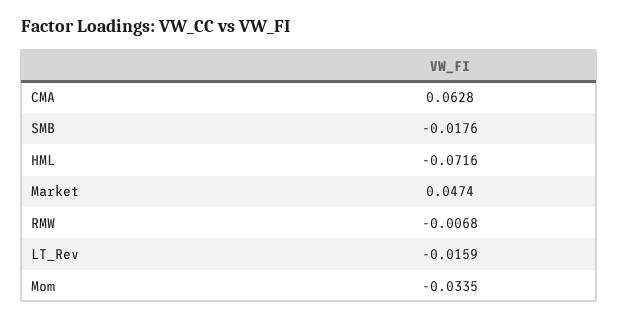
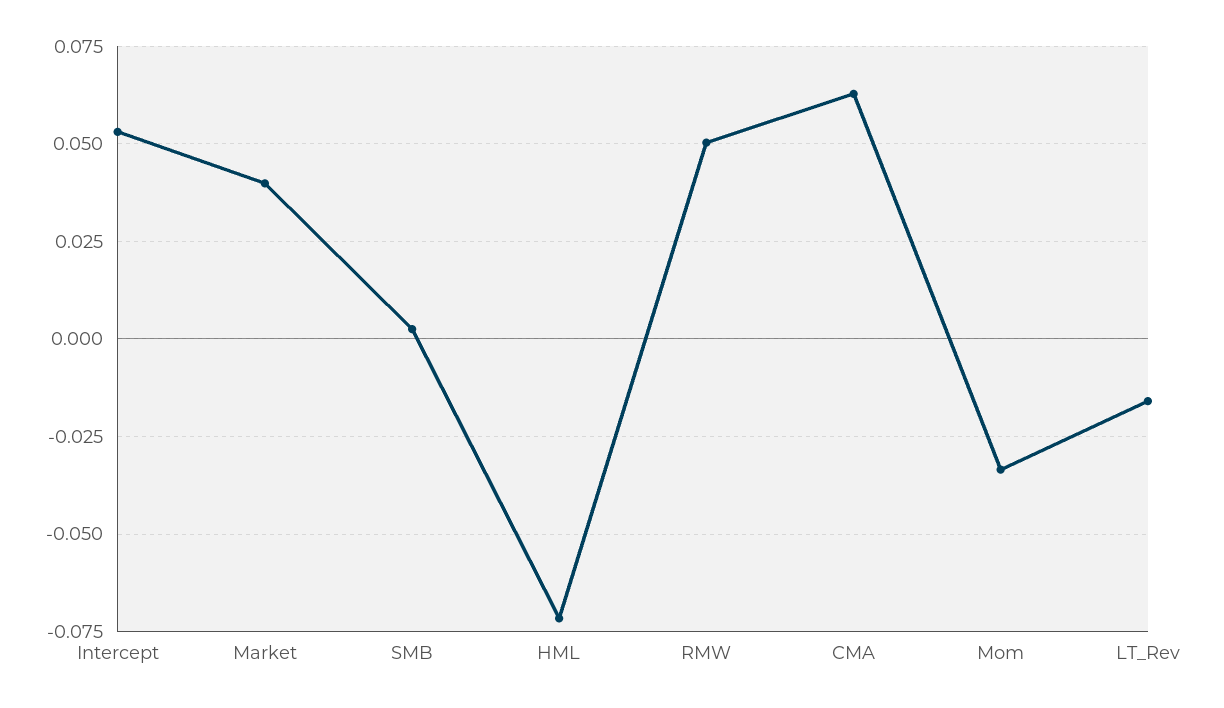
  {
    "CMA": 0.0628,
-   "SMB": -0.0176,
+   "SMB": 0.0025,
    "HML": -0.0716,
-   "Market": 0.0474,
+   "Market": 0.04,
-   "RMW": -0.0068,
+   "RMW": 0.05,
    "LT_Rev": -0.0159,
-   "Mom": -0.0335
+   "Mom": -0.0335,
+   "Intercept": 0.0525
  }

